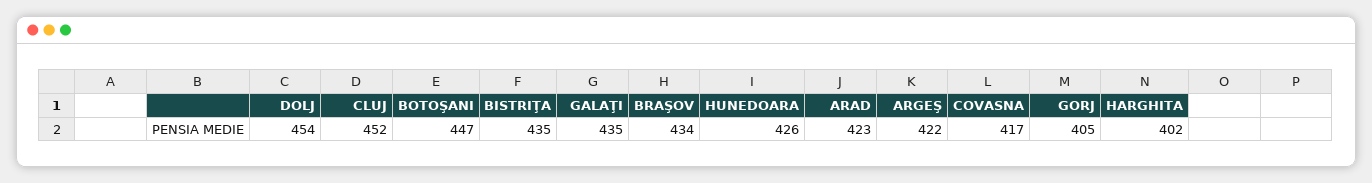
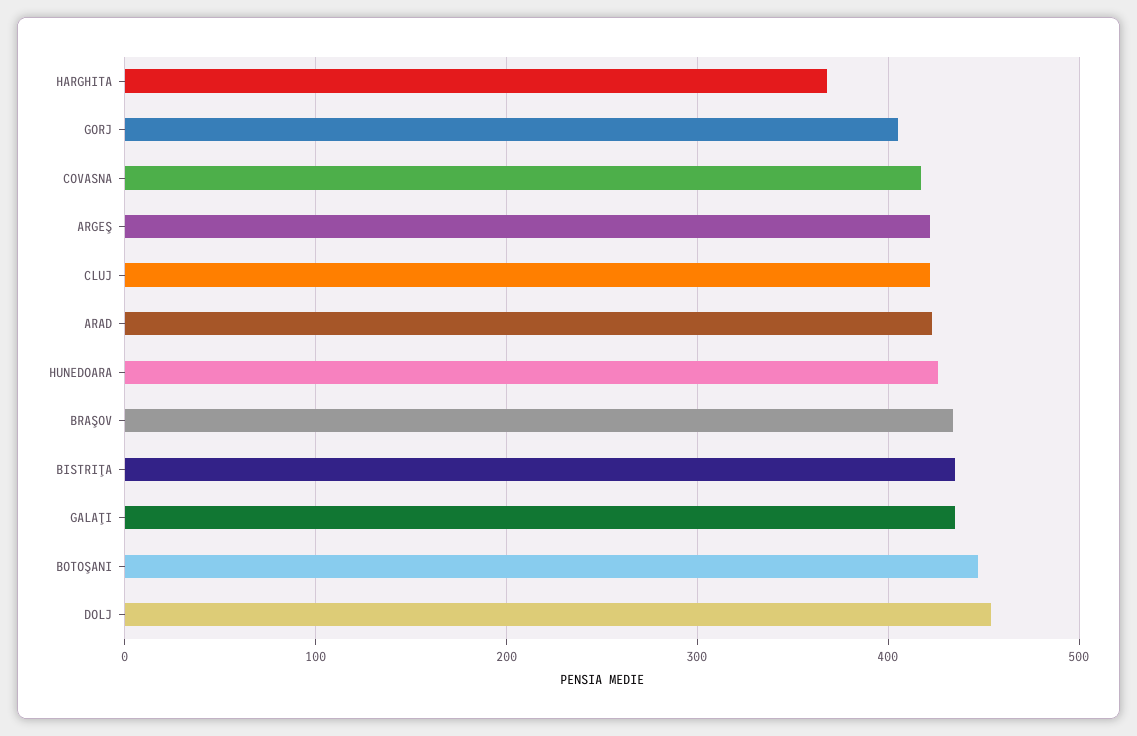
  {
    "DOLJ": 454,
-   "CLUJ": 452,
+   "CLUJ": 420,
    "BOTOŞANI": 447,
    "BISTRIŢA": 435,
    "GALAŢI": 435,
    "BRAŞOV": 434,
    "HUNEDOARA": 426,
    "ARAD": 423,
    "ARGEŞ": 422,
    "COVASNA": 417,
    "GORJ": 405,
-   "HARGHITA": 402
+   "HARGHITA": 370
  }

